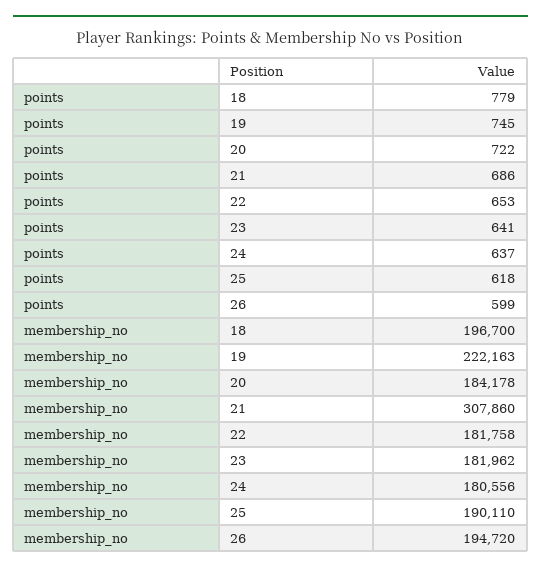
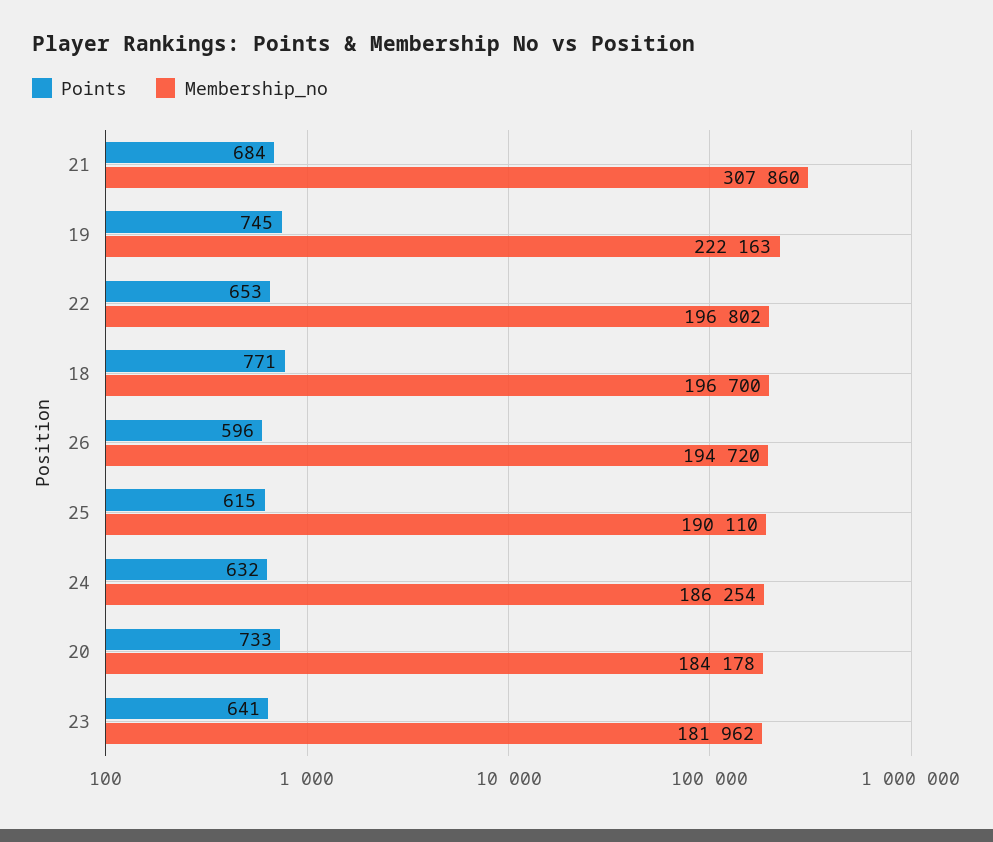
  {
    "points": {
-     "18": 779,
+     "18": 771,
      "19": 745,
-     "20": 722,
+     "20": 733,
-     "21": 686,
+     "21": 684,
      "22": 653,
      "23": 641,
-     "24": 637,
+     "24": 632,
-     "25": 618,
+     "25": 615,
-     "26": 599
+     "26": 596
    },
    "membership_no": {
      "18": 196700,
      "19": 222163,
      "20": 184178,
      "21": 307860,
-     "22": 181758,
+     "22": 196802,
      "23": 181962,
-     "24": 180556,
+     "24": 186254,
      "25": 190110,
      "26": 194720
    }
  }

